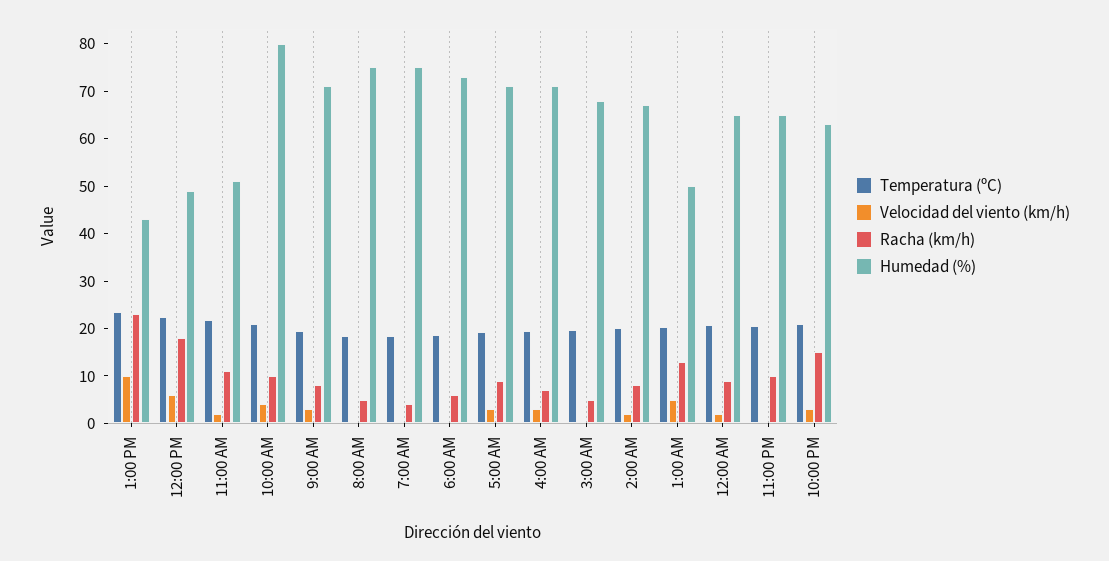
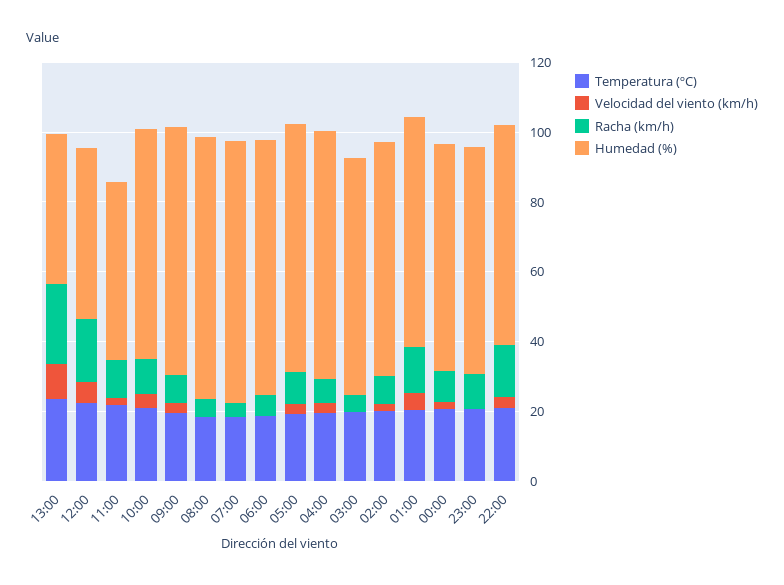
  {
    "Temperatura (ºC)": {
      "1:00 PM": 24,
      "12:00 PM": 22,
      "11:00 AM": 22,
      "10:00 AM": 20,
      "9:00 AM": 20,
      "8:00 AM": 18,
      "7:00 AM": 18,
      "6:00 AM": 18,
      "5:00 AM": 20,
      "4:00 AM": 20,
      "3:00 AM": 20,
      "2:00 AM": 20,
      "1:00 AM": 20,
      "12:00 AM": 20,
      "11:00 PM": 20,
      "10:00 PM": 22
    },
    "Velocidad del viento (km/h)": {
      "1:00 PM": 10,
      "12:00 PM": 6,
      "11:00 AM": 2,
      "10:00 AM": 4,
      "9:00 AM": 4,
      "8:00 AM": 0,
      "7:00 AM": 0,
      "6:00 AM": 0,
      "5:00 AM": 4,
      "4:00 AM": 4,
      "3:00 AM": 0,
      "2:00 AM": 2,
      "1:00 AM": 6,
      "12:00 AM": 2,
      "11:00 PM": 0,
      "10:00 PM": 4
    },
    "Racha (km/h)": {
      "1:00 PM": 24,
      "12:00 PM": 18,
      "11:00 AM": 12,
      "10:00 AM": 10,
      "9:00 AM": 8,
      "8:00 AM": 6,
      "7:00 AM": 4,
      "6:00 AM": 6,
      "5:00 AM": 10,
      "4:00 AM": 8,
      "3:00 AM": 6,
      "2:00 AM": 8,
      "1:00 AM": 14,
      "12:00 AM": 10,
      "11:00 PM": 10,
      "10:00 PM": 16
    },
    "Humedad (%)": {
      "1:00 PM": 44,
      "12:00 PM": 50,
      "11:00 AM": 52,
-     "10:00 AM": 80,
+     "10:00 AM": 65,
      "9:00 AM": 72,
      "8:00 AM": 76,
      "7:00 AM": 76,
      "6:00 AM": 74,
      "5:00 AM": 72,
      "4:00 AM": 72,
      "3:00 AM": 68,
      "2:00 AM": 68,
-     "1:00 AM": 50,
+     "1:00 AM": 65,
      "12:00 AM": 66,
      "11:00 PM": 66,
      "10:00 PM": 64
    }
  }

